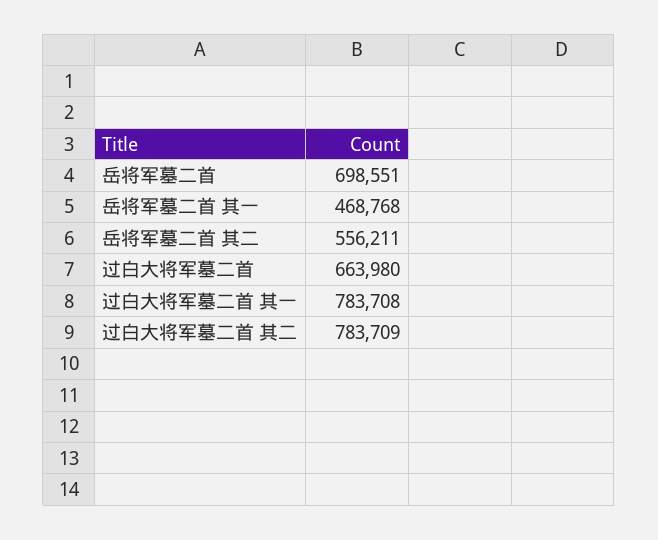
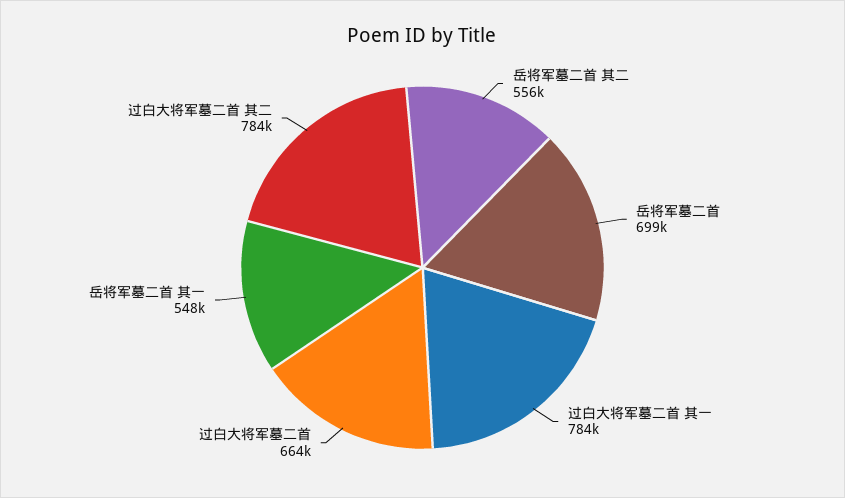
  {
    "岳将军墓二首": 698551,
-   "岳将军墓二首 其一": 468768,
+   "岳将军墓二首 其一": 548000,
    "岳将军墓二首 其二": 556211,
    "过白大将军墓二首": 663980,
    "过白大将军墓二首 其一": 783708,
    "过白大将军墓二首 其二": 783709
  }

